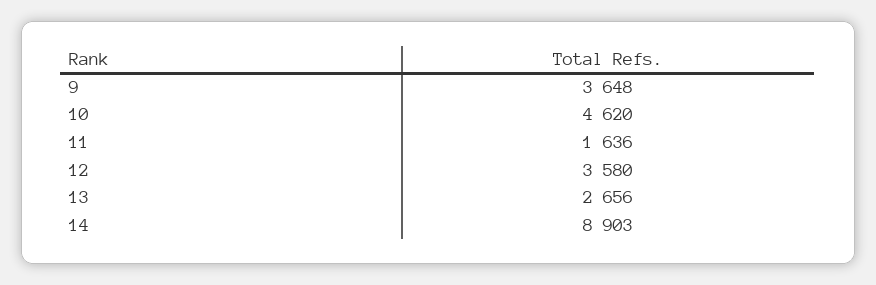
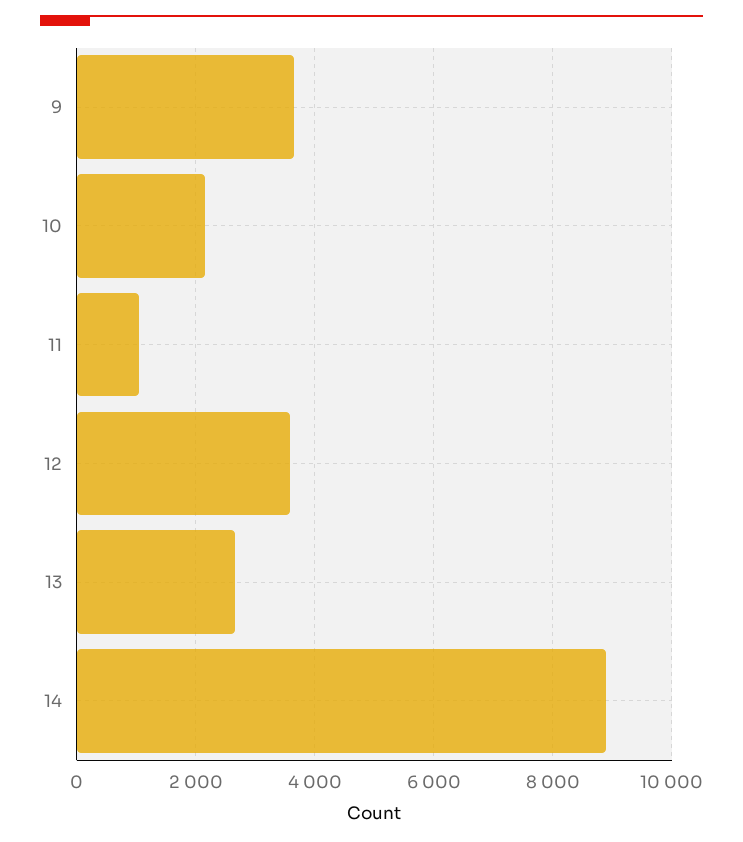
  {
    "9": 3648,
-   "10": 4620,
+   "10": 2200,
-   "11": 1636,
+   "11": 1000,
    "12": 3580,
    "13": 2656,
    "14": 8903
  }

